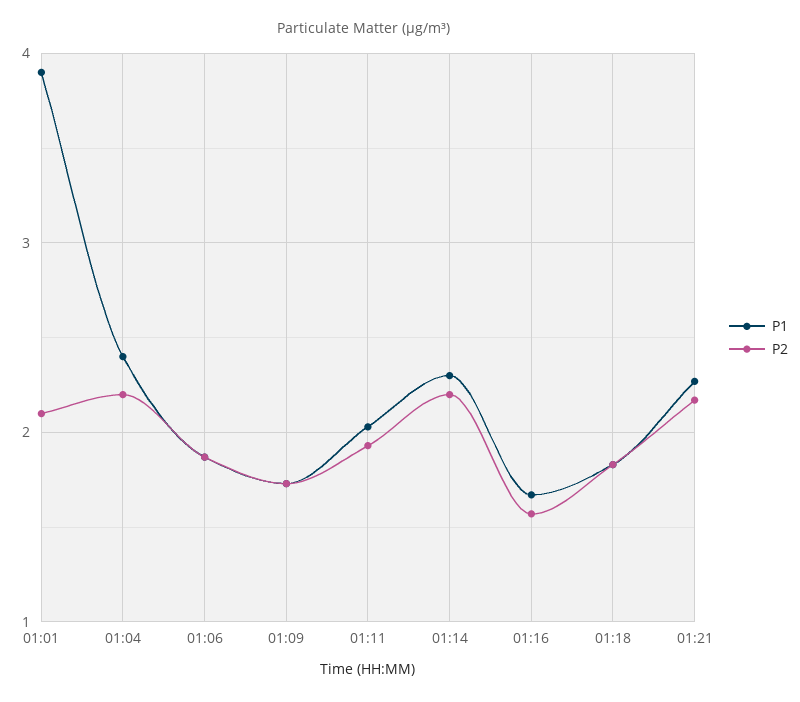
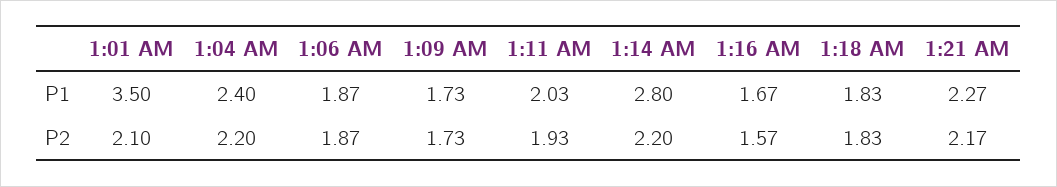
  {
    "P1": {
-     "01:01": 3.9,
+     "01:01": 3.5,
      "01:04": 2.4,
      "01:06": 1.87,
      "01:09": 1.73,
      "01:11": 2.03,
-     "01:14": 2.3,
+     "01:14": 2.8,
      "01:16": 1.67,
      "01:18": 1.83,
      "01:21": 2.27
    },
    "P2": {
      "01:01": 2.1,
      "01:04": 2.2,
      "01:06": 1.87,
      "01:09": 1.73,
      "01:11": 1.93,
      "01:14": 2.2,
      "01:16": 1.57,
      "01:18": 1.83,
      "01:21": 2.17
    }
  }

